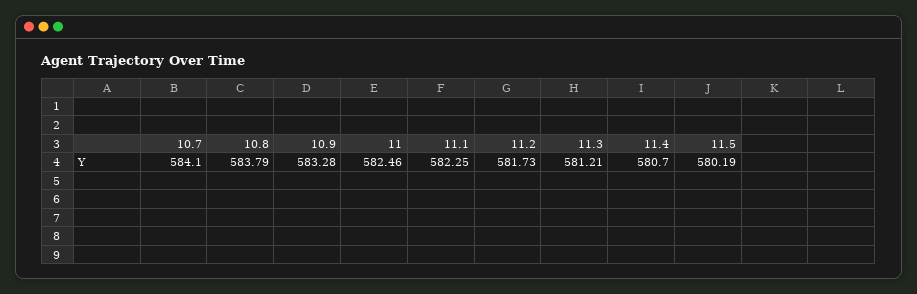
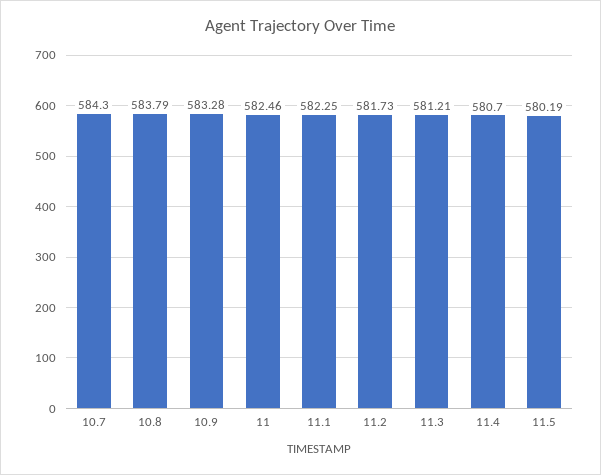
  {
-   "10.7": 584.1,
+   "10.7": 584.3,
    "10.8": 583.79,
    "10.9": 583.28,
    "11": 582.46,
    "11.1": 582.25,
    "11.2": 581.73,
    "11.3": 581.21,
    "11.4": 580.7,
    "11.5": 580.19
  }

